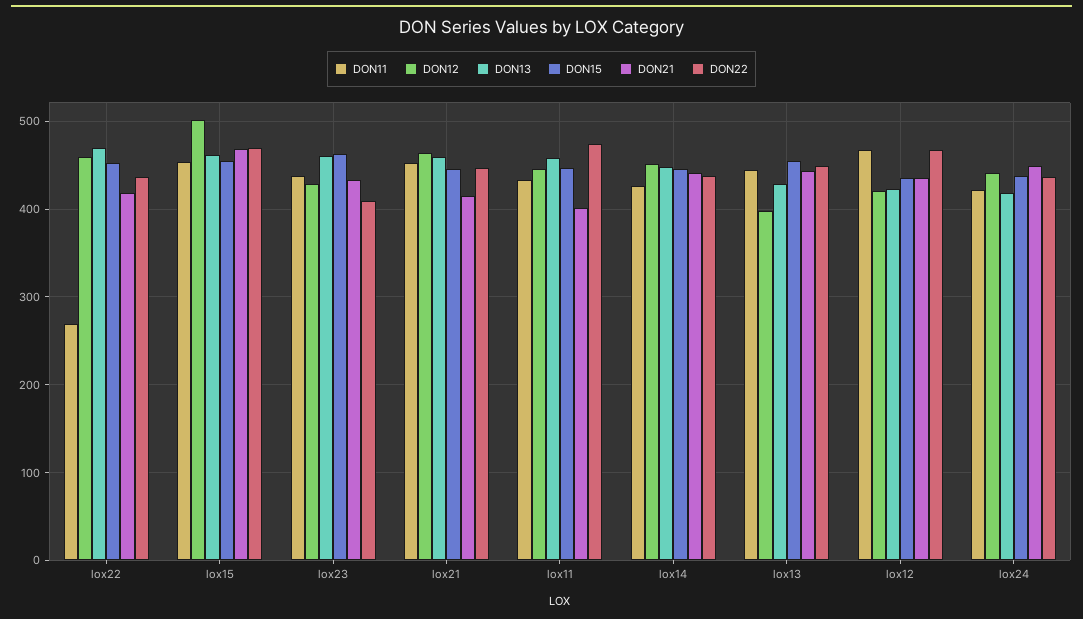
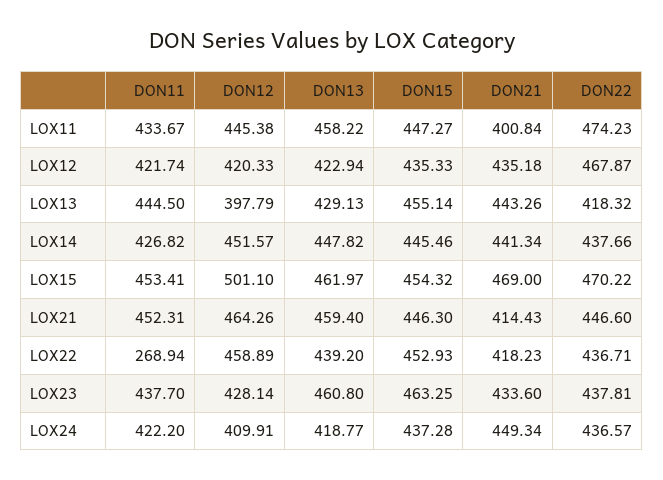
  {
    "DON11": {
      "lox22": 268.94,
      "lox15": 453.41,
      "lox23": 437.7,
      "lox21": 452.31,
      "lox11": 433.67,
      "lox14": 426.82,
      "lox13": 444.5,
-     "lox12": 470,
+     "lox12": 421.74,
      "lox24": 422.2
    },
    "DON12": {
      "lox22": 458.89,
      "lox15": 501.1,
      "lox23": 428.14,
      "lox21": 464.26,
      "lox11": 445.38,
      "lox14": 451.57,
      "lox13": 397.79,
      "lox12": 420.33,
-     "lox24": 440
+     "lox24": 409.91
    },
    "DON13": {
-     "lox22": 470,
+     "lox22": 439.2,
      "lox15": 461.97,
      "lox23": 460.8,
      "lox21": 459.4,
      "lox11": 458.22,
      "lox14": 447.82,
      "lox13": 429.13,
      "lox12": 422.94,
      "lox24": 418.77
    },
    "DON15": {
      "lox22": 452.93,
      "lox15": 454.32,
      "lox23": 463.25,
      "lox21": 446.3,
      "lox11": 447.27,
      "lox14": 445.46,
      "lox13": 455.14,
      "lox12": 435.33,
      "lox24": 437.28
    },
    "DON21": {
      "lox22": 418.23,
      "lox15": 469,
      "lox23": 433.6,
      "lox21": 414.43,
      "lox11": 400.84,
      "lox14": 441.34,
      "lox13": 443.26,
      "lox12": 435.18,
      "lox24": 449.34
    },
    "DON22": {
      "lox22": 436.71,
      "lox15": 470.22,
-     "lox23": 410,
+     "lox23": 437.81,
      "lox21": 446.6,
      "lox11": 474.23,
      "lox14": 437.66,
-     "lox13": 450,
+     "lox13": 418.32,
      "lox12": 467.87,
      "lox24": 436.57
    }
  }

